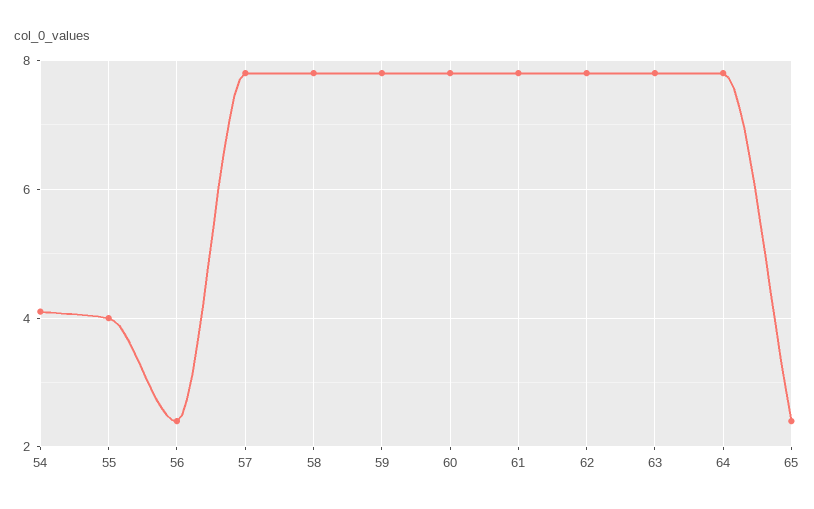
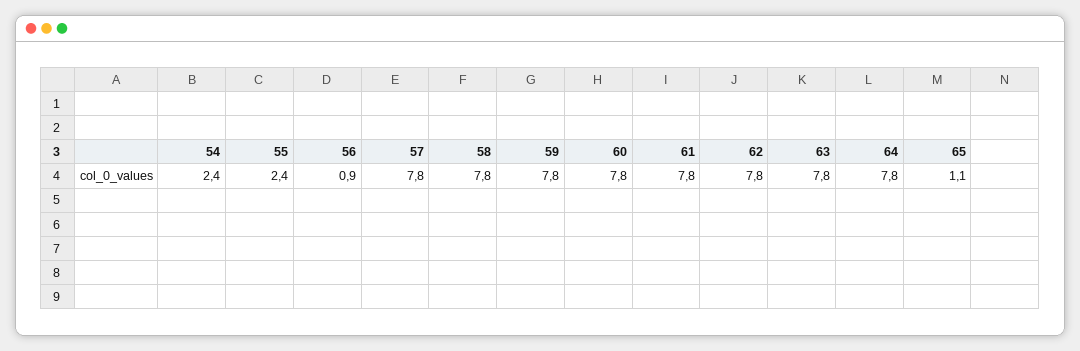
  {
-   "54": 4,
+   "54": 2.4,
-   "55": 4,
+   "55": 2.4,
-   "56": 2.5,
+   "56": 0.9,
    "57": 7.8,
    "58": 7.8,
    "59": 7.8,
    "60": 7.8,
    "61": 7.8,
    "62": 7.8,
    "63": 7.8,
    "64": 7.8,
-   "65": 2.5
+   "65": 1.1
  }

